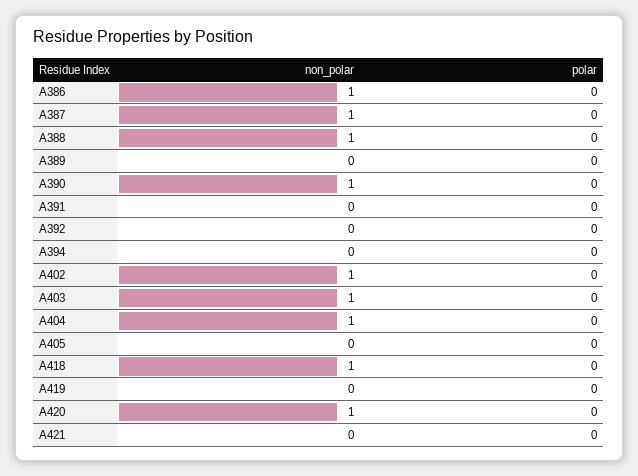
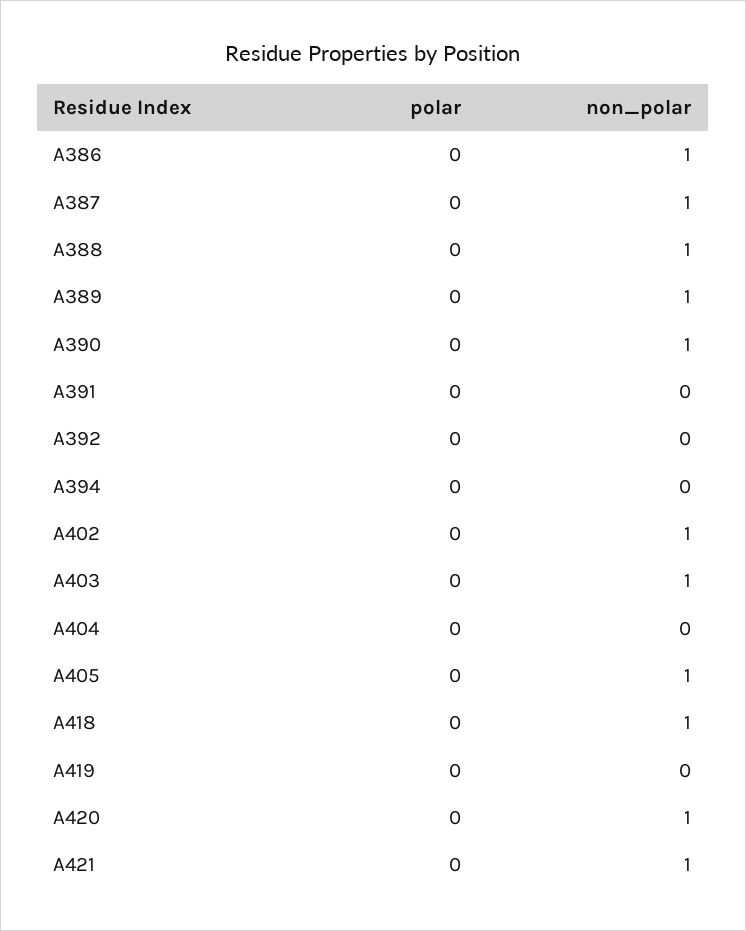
  {
    "non_polar": {
      "A386": 1,
      "A387": 1,
      "A388": 1,
-     "A389": 0,
+     "A389": 1,
      "A390": 1,
      "A391": 0,
      "A392": 0,
      "A394": 0,
      "A402": 1,
      "A403": 1,
-     "A404": 1,
+     "A404": 0,
-     "A405": 0,
+     "A405": 1,
      "A418": 1,
      "A419": 0,
      "A420": 1,
-     "A421": 0
+     "A421": 1
    },
    "polar": {
      "A386": 0,
      "A387": 0,
      "A388": 0,
      "A389": 0,
      "A390": 0,
      "A391": 0,
      "A392": 0,
      "A394": 0,
      "A402": 0,
      "A403": 0,
      "A404": 0,
      "A405": 0,
      "A418": 0,
      "A419": 0,
      "A420": 0,
      "A421": 0
    }
  }

